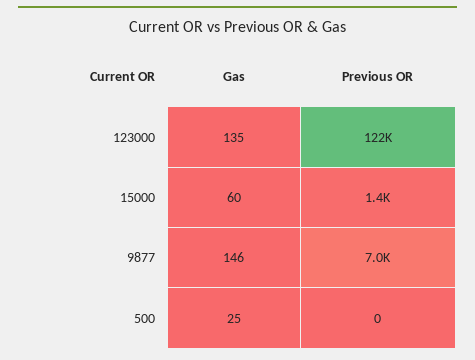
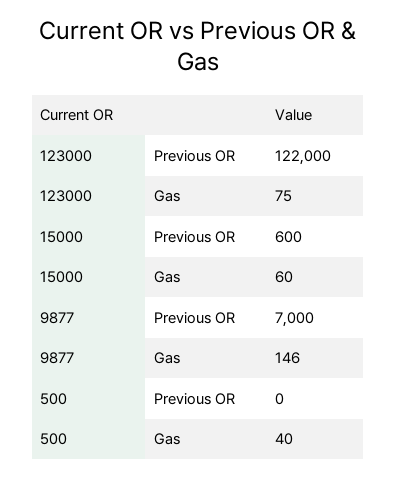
  {
    "Gas": {
-     "123000": 135,
+     "123000": 75,
      "15000": 60,
      "9877": 146,
-     "500": 25
+     "500": 40
    },
    "Previous OR": {
      "123000": 122000,
-     "15000": 1400,
+     "15000": 600,
      "9877": 7000,
      "500": 0
    }
  }

